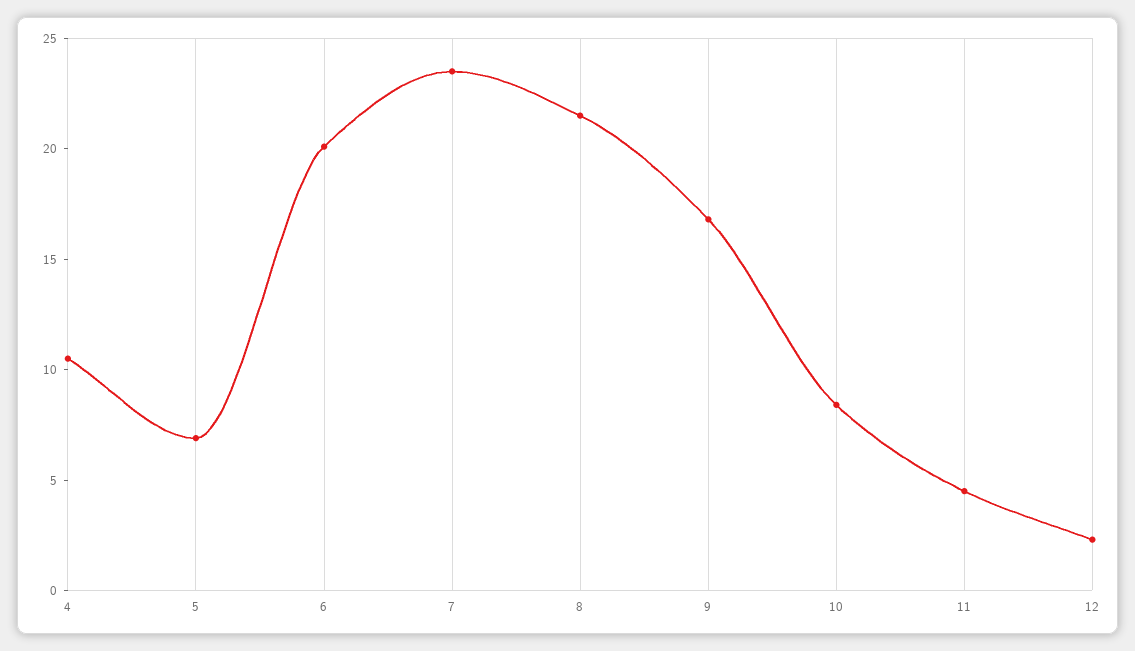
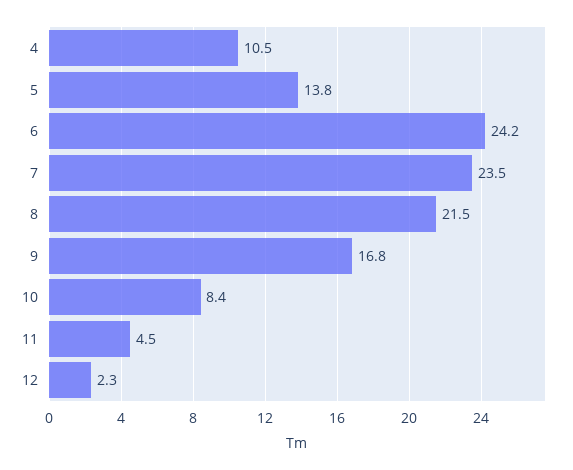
  {
    "4": 10.5,
-   "5": 7,
+   "5": 13.8,
-   "6": 20,
+   "6": 24.2,
    "7": 23.5,
    "8": 21.5,
    "9": 16.8,
    "10": 8.4,
    "11": 4.5,
    "12": 2.3
  }

